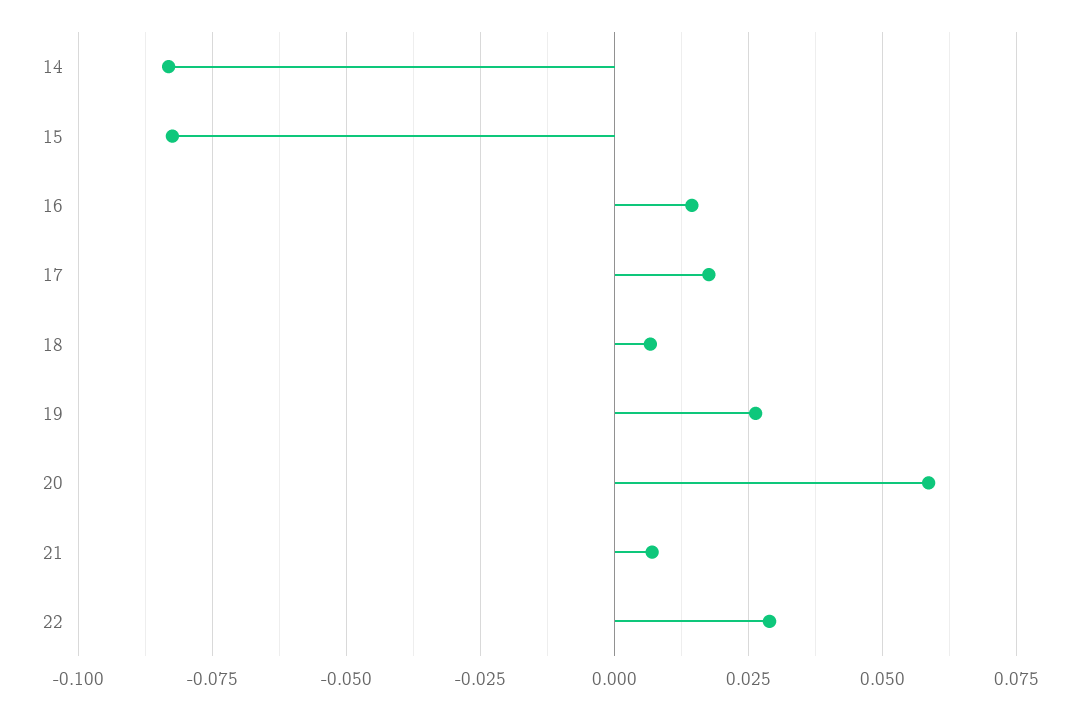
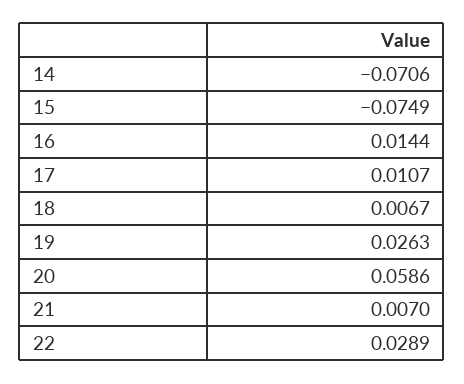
  {
-   "14": -0.0825,
+   "14": -0.0706,
-   "15": -0.0825,
+   "15": -0.0749,
    "16": 0.0144,
-   "17": 0.0175,
+   "17": 0.0107,
    "18": 0.0067,
    "19": 0.0263,
    "20": 0.0586,
    "21": 0.007,
    "22": 0.0289
  }

